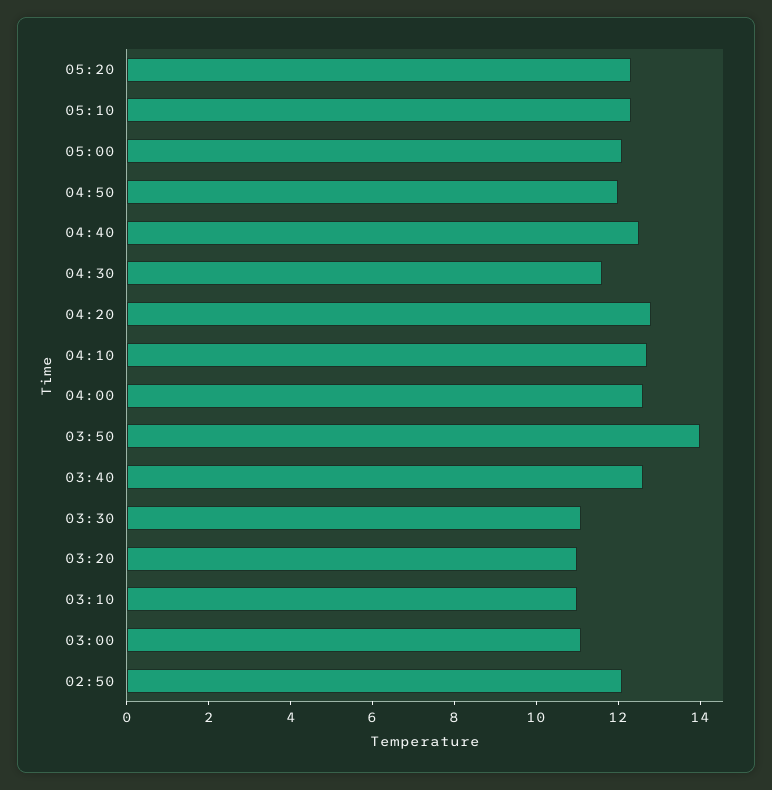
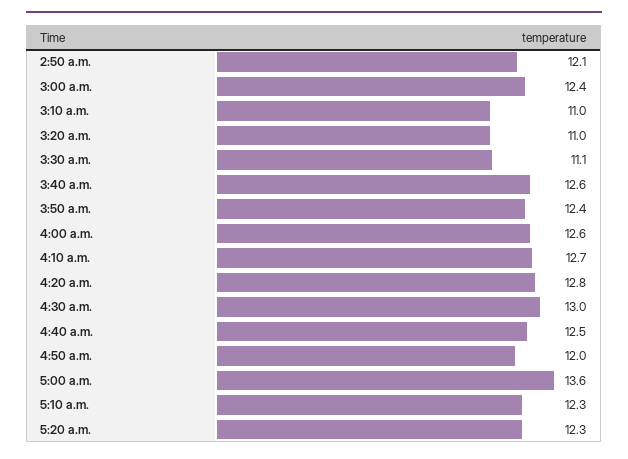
  {
    "05:20": 12.3,
    "05:10": 12.3,
-   "05:00": 12,
+   "05:00": 13.6,
    "04:50": 12,
    "04:40": 12.5,
-   "04:30": 11.5,
+   "04:30": 13,
    "04:20": 12.8,
    "04:10": 12.7,
    "04:00": 12.6,
-   "03:50": 14,
+   "03:50": 12.4,
    "03:40": 12.6,
    "03:30": 11.1,
    "03:20": 11,
    "03:10": 11,
-   "03:00": 11,
+   "03:00": 12.4,
    "02:50": 12.1
  }

